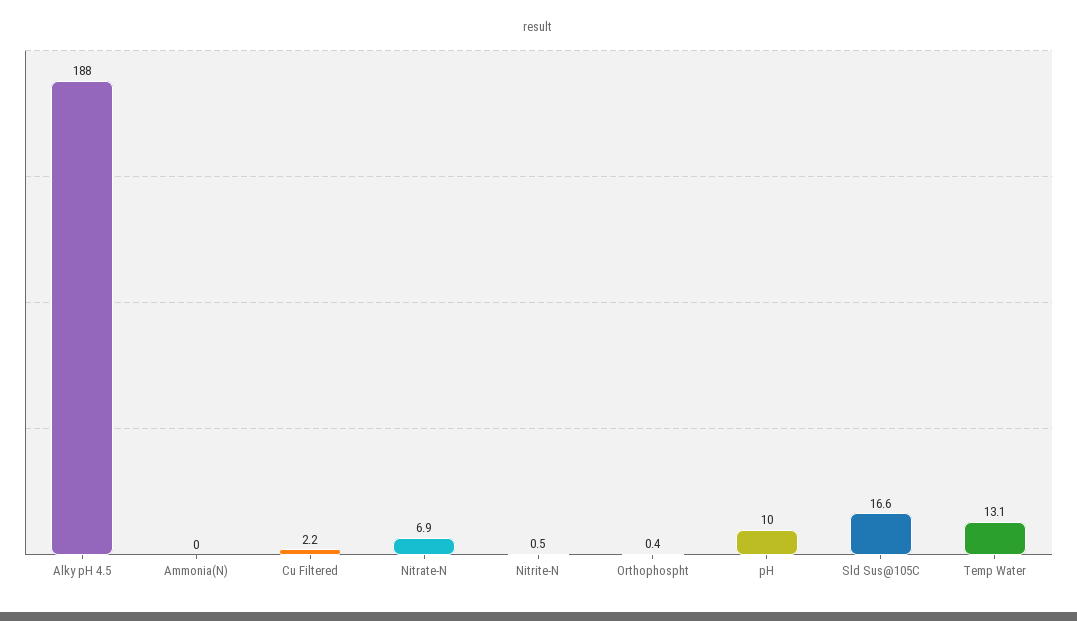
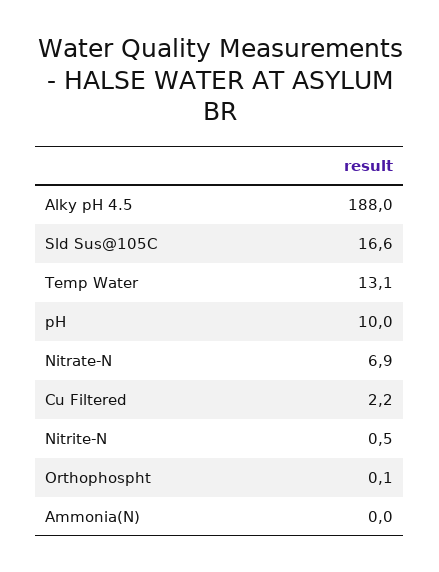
  {
    "Alky pH 4.5": 188,
    "Ammonia(N)": 0,
    "Cu Filtered": 2.2,
    "Nitrate-N": 6.9,
    "Nitrite-N": 0.5,
-   "Orthophospht": 0.4,
+   "Orthophospht": 0.1,
    "pH": 10,
    "Sld Sus@105C": 16.6,
    "Temp Water": 13.1
  }

